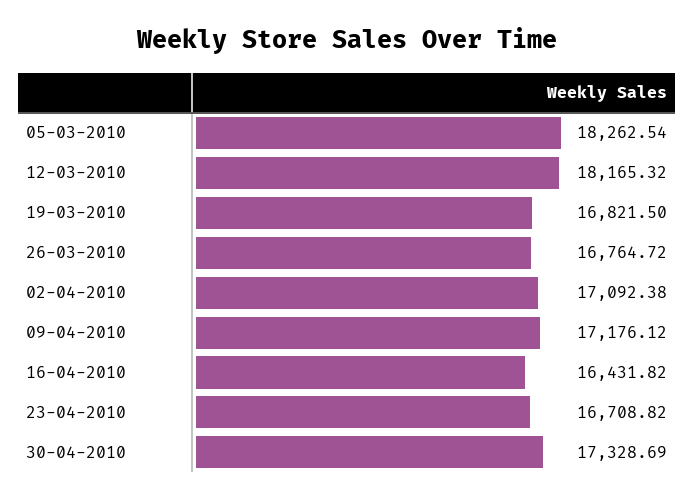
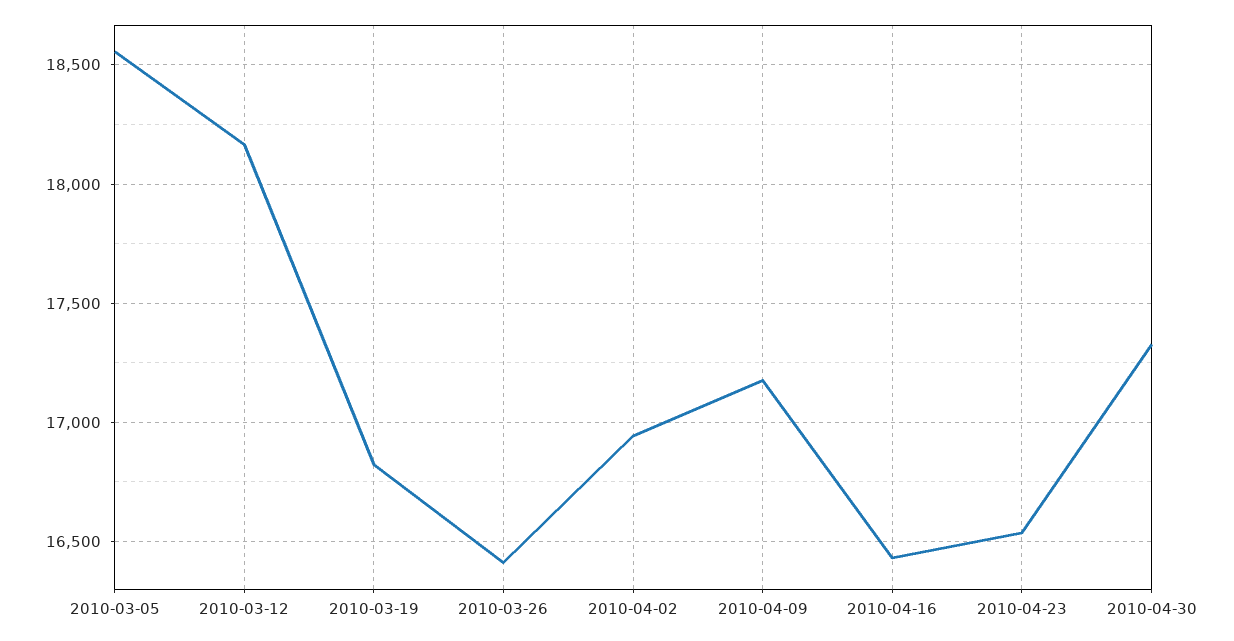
  {
-   "05-03-2010": 18262.54,
+   "05-03-2010": 18550,
    "12-03-2010": 18165.32,
    "19-03-2010": 16821.5,
-   "26-03-2010": 16764.72,
+   "26-03-2010": 16400,
-   "02-04-2010": 17092.38,
+   "02-04-2010": 16950,
    "09-04-2010": 17176.12,
    "16-04-2010": 16431.82,
-   "23-04-2010": 16708.82,
+   "23-04-2010": 16550,
    "30-04-2010": 17328.69
  }

